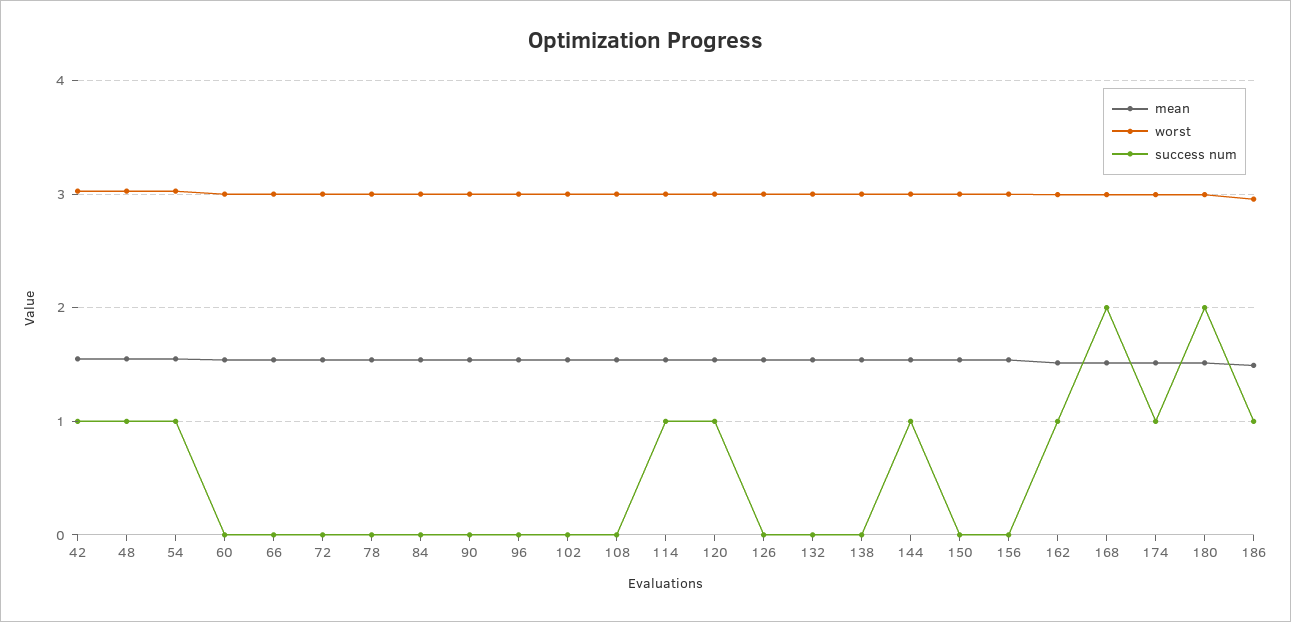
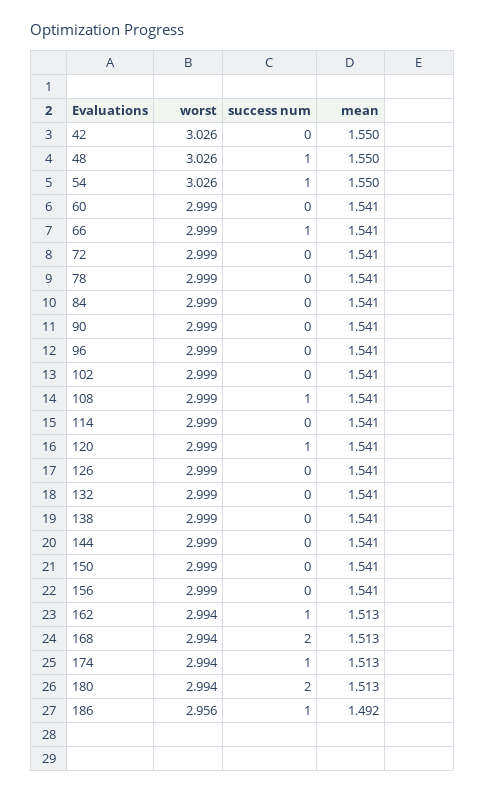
  {
    "mean": {
      "42": 1.55,
      "48": 1.55,
      "54": 1.55,
      "60": 1.541,
      "66": 1.541,
      "72": 1.541,
      "78": 1.541,
      "84": 1.541,
      "90": 1.541,
      "96": 1.541,
      "102": 1.541,
      "108": 1.541,
      "114": 1.541,
      "120": 1.541,
      "126": 1.541,
      "132": 1.541,
      "138": 1.541,
      "144": 1.541,
      "150": 1.541,
      "156": 1.541,
      "162": 1.513,
      "168": 1.513,
      "174": 1.513,
      "180": 1.513,
      "186": 1.492
    },
    "worst": {
      "42": 3.026,
      "48": 3.026,
      "54": 3.026,
      "60": 2.999,
      "66": 2.999,
      "72": 2.999,
      "78": 2.999,
      "84": 2.999,
      "90": 2.999,
      "96": 2.999,
      "102": 2.999,
      "108": 2.999,
      "114": 2.999,
      "120": 2.999,
      "126": 2.999,
      "132": 2.999,
      "138": 2.999,
      "144": 2.999,
      "150": 2.999,
      "156": 2.999,
      "162": 2.994,
      "168": 2.994,
      "174": 2.994,
      "180": 2.994,
      "186": 2.956
    },
    "success num": {
-     "42": 1,
+     "42": 0,
      "48": 1,
      "54": 1,
      "60": 0,
-     "66": 0,
+     "66": 1,
      "72": 0,
      "78": 0,
      "84": 0,
      "90": 0,
      "96": 0,
      "102": 0,
-     "108": 0,
+     "108": 1,
-     "114": 1,
+     "114": 0,
      "120": 1,
      "126": 0,
      "132": 0,
      "138": 0,
-     "144": 1,
+     "144": 0,
      "150": 0,
      "156": 0,
      "162": 1,
      "168": 2,
      "174": 1,
      "180": 2,
      "186": 1
    }
  }

